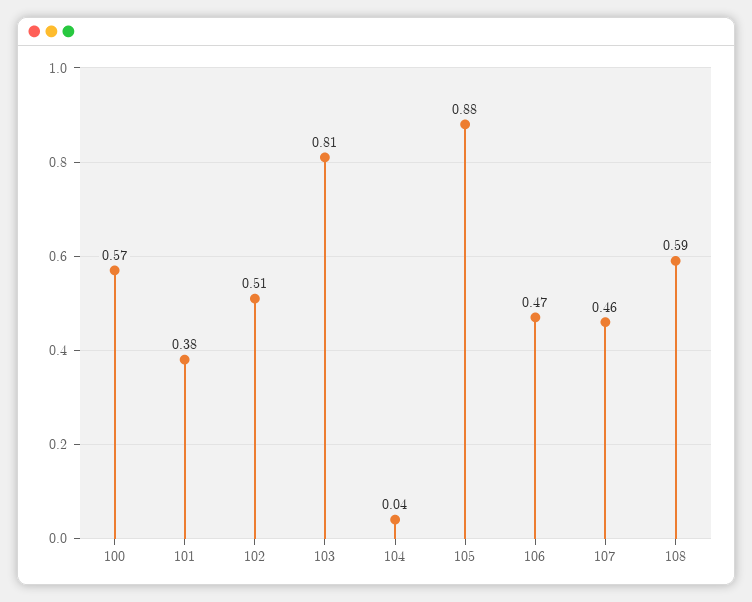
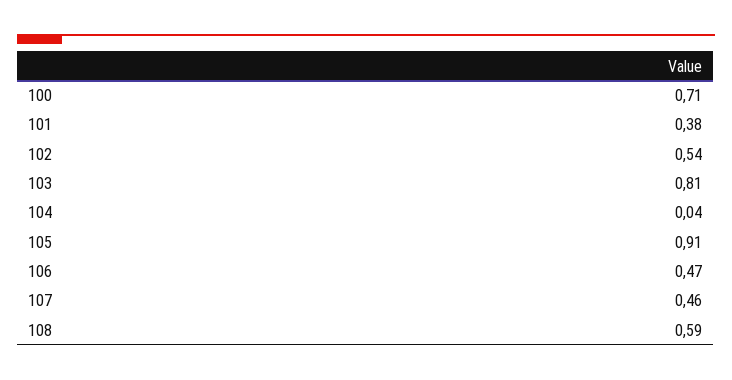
  {
-   "100": 0.57,
+   "100": 0.71,
    "101": 0.38,
-   "102": 0.51,
+   "102": 0.54,
    "103": 0.81,
    "104": 0.04,
-   "105": 0.88,
+   "105": 0.91,
    "106": 0.47,
    "107": 0.46,
    "108": 0.59
  }

